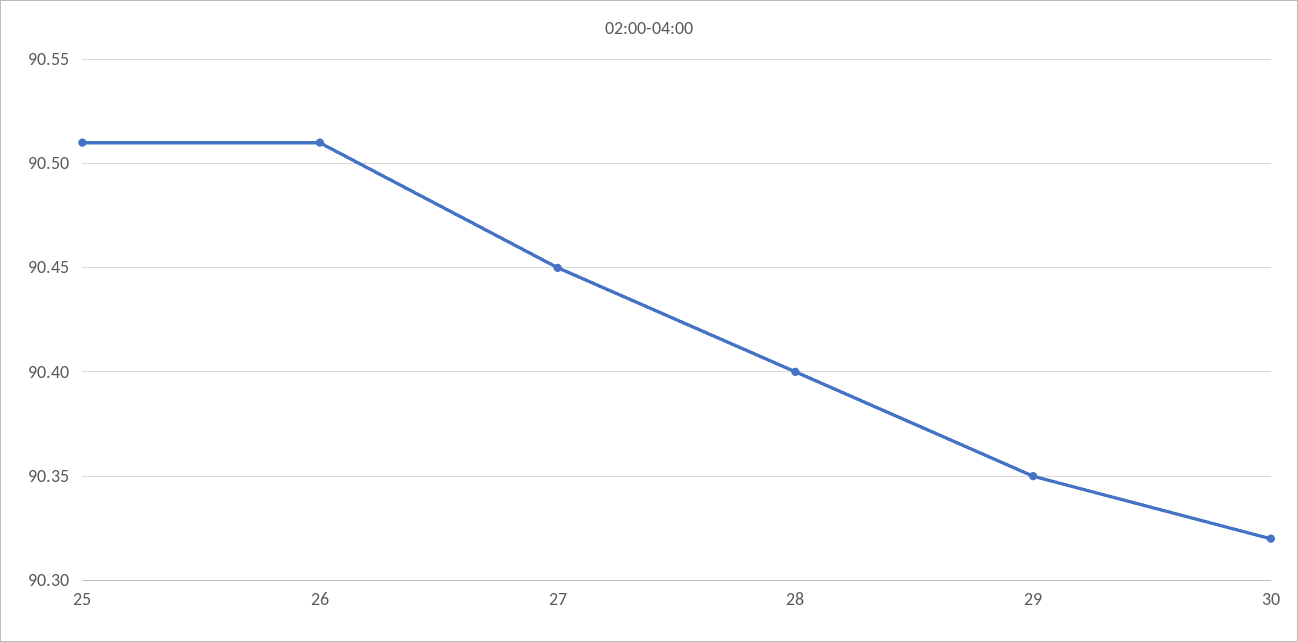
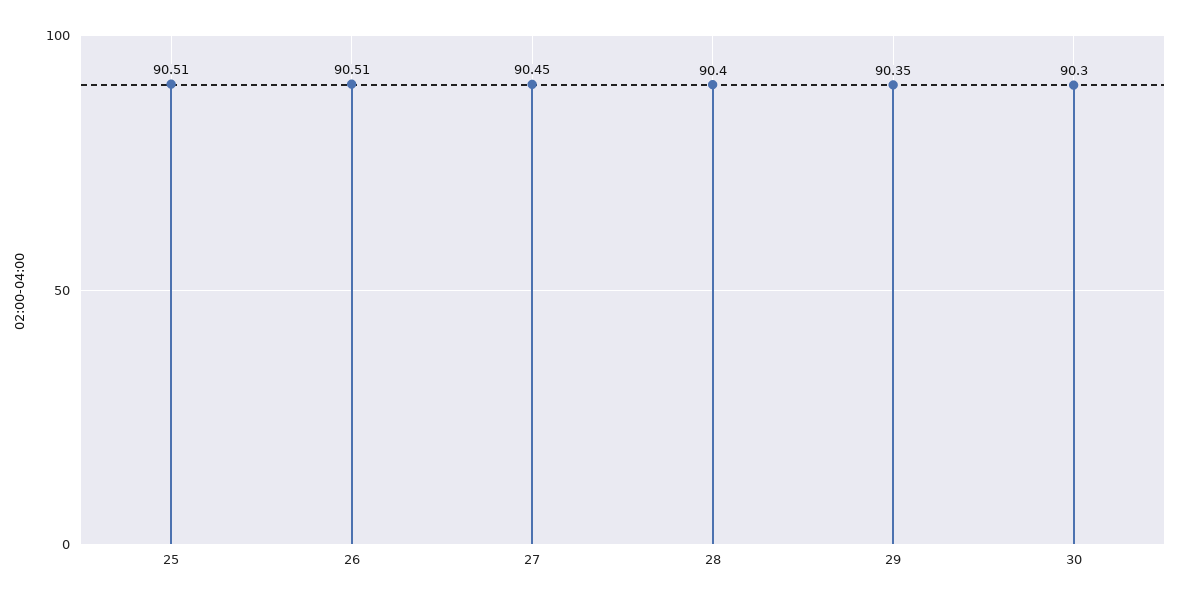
  {
    "25": 90.51,
    "26": 90.51,
    "27": 90.45,
    "28": 90.4,
    "29": 90.35,
-   "30": 90.32
+   "30": 90.3
  }

